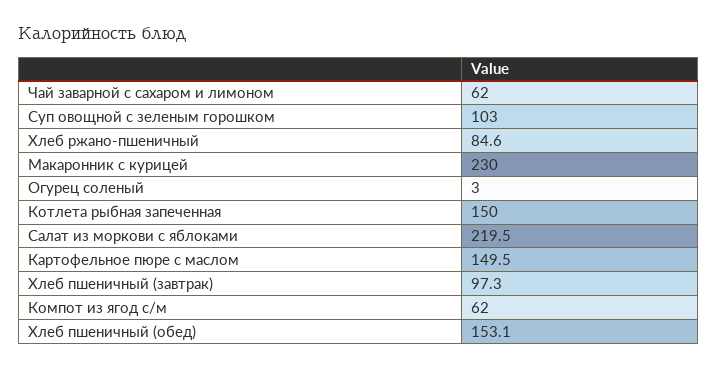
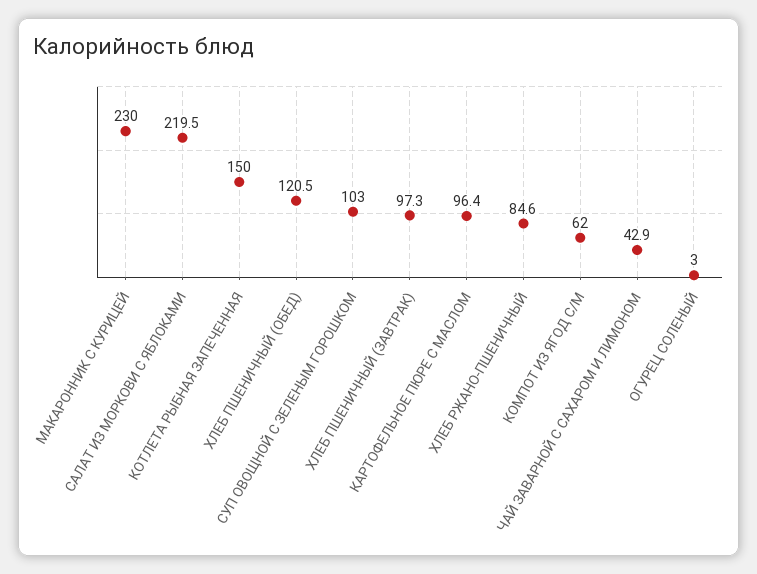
  {
-   "Чай заварной с сахаром и лимоном": 62,
+   "Чай заварной с сахаром и лимоном": 42.9,
    "Суп овощной с зеленым горошком": 103,
    "Хлеб ржано-пшеничный": 84.6,
    "Макаронник с курицей": 230,
    "Огурец соленый": 3,
    "Котлета рыбная запеченная": 150,
    "Салат из моркови с яблоками": 219.5,
-   "Картофельное пюре с маслом": 149.5,
+   "Картофельное пюре с маслом": 96.4,
    "Хлеб пшеничный (завтрак)": 97.3,
    "Компот из ягод с/м": 62,
-   "Хлеб пшеничный (обед)": 153.1
+   "Хлеб пшеничный (обед)": 120.5
  }

